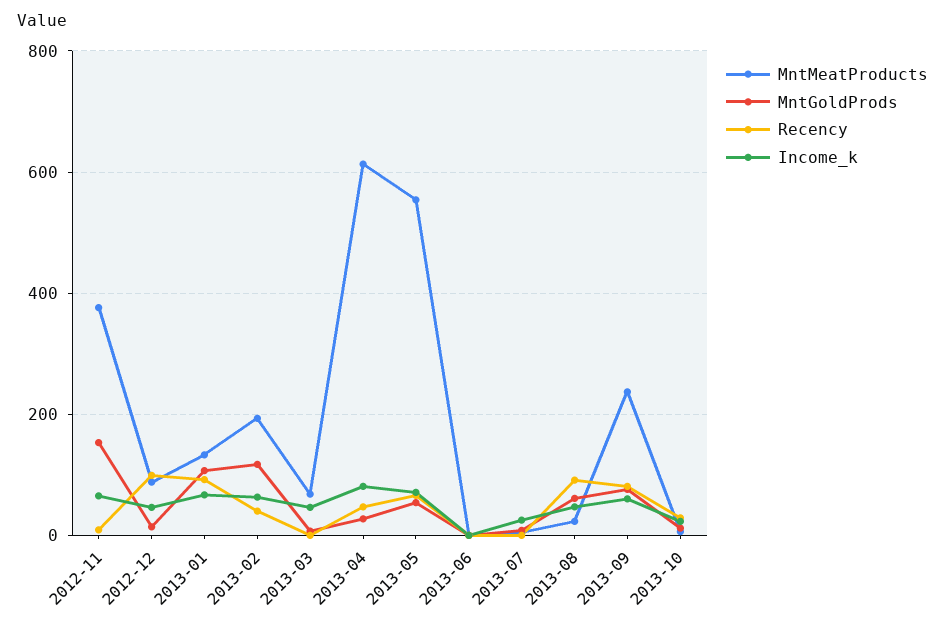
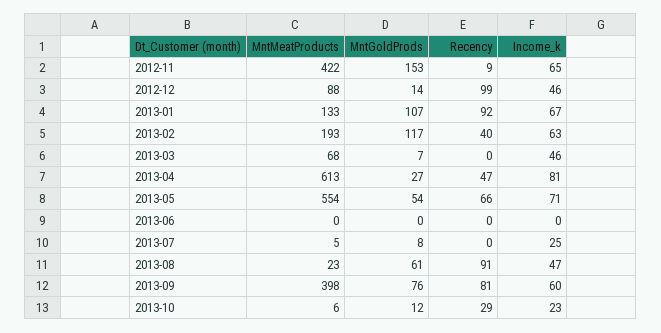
  {
    "MntMeatProducts": {
-     "2012-11": 380,
+     "2012-11": 422,
      "2012-12": 88,
      "2013-01": 133,
      "2013-02": 193,
      "2013-03": 68,
      "2013-04": 613,
      "2013-05": 554,
      "2013-06": 0,
      "2013-07": 5,
      "2013-08": 23,
-     "2013-09": 240,
+     "2013-09": 398,
      "2013-10": 6
    },
    "MntGoldProds": {
      "2012-11": 153,
      "2012-12": 14,
      "2013-01": 107,
      "2013-02": 117,
      "2013-03": 7,
      "2013-04": 27,
      "2013-05": 54,
      "2013-06": 0,
      "2013-07": 8,
      "2013-08": 61,
      "2013-09": 76,
      "2013-10": 12
    },
    "Recency": {
      "2012-11": 9,
      "2012-12": 99,
      "2013-01": 92,
      "2013-02": 40,
      "2013-03": 0,
      "2013-04": 47,
      "2013-05": 66,
      "2013-06": 0,
      "2013-07": 0,
      "2013-08": 91,
      "2013-09": 81,
      "2013-10": 29
    },
    "Income_k": {
      "2012-11": 65,
      "2012-12": 46,
      "2013-01": 67,
      "2013-02": 63,
      "2013-03": 46,
      "2013-04": 81,
      "2013-05": 71,
      "2013-06": 0,
      "2013-07": 25,
      "2013-08": 47,
      "2013-09": 60,
      "2013-10": 23
    }
  }

